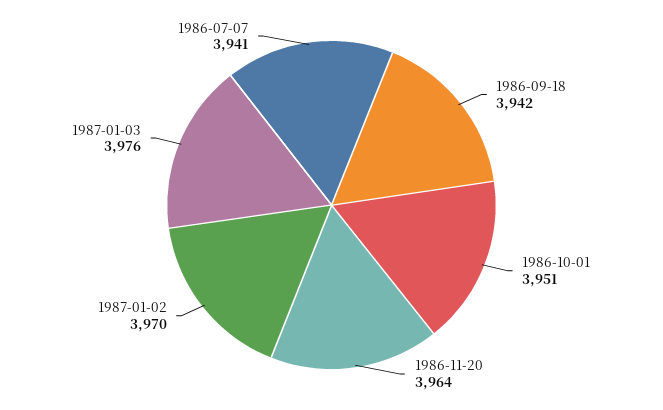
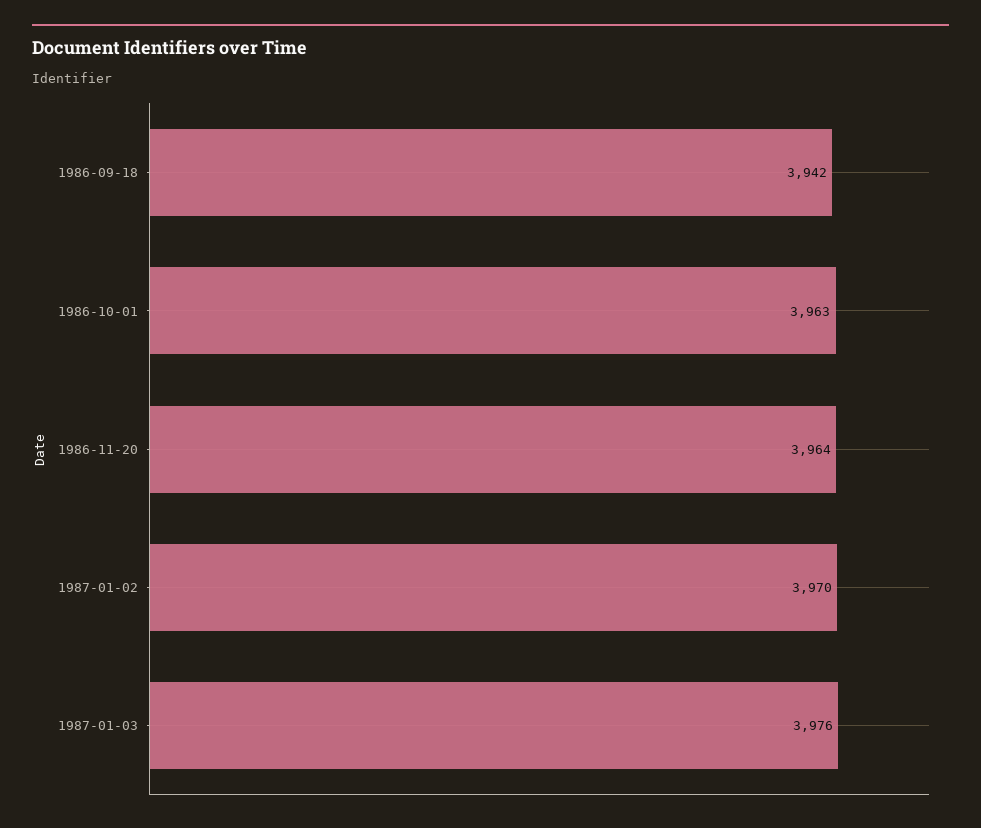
  {
    "1986-09-18": 3942,
-   "1986-10-01": 3951,
+   "1986-10-01": 3963,
    "1986-11-20": 3964,
    "1987-01-02": 3970,
-   "1987-01-03": 3976,
+   "1987-01-03": 3976
-   "1986-07-07": 3941
  }

